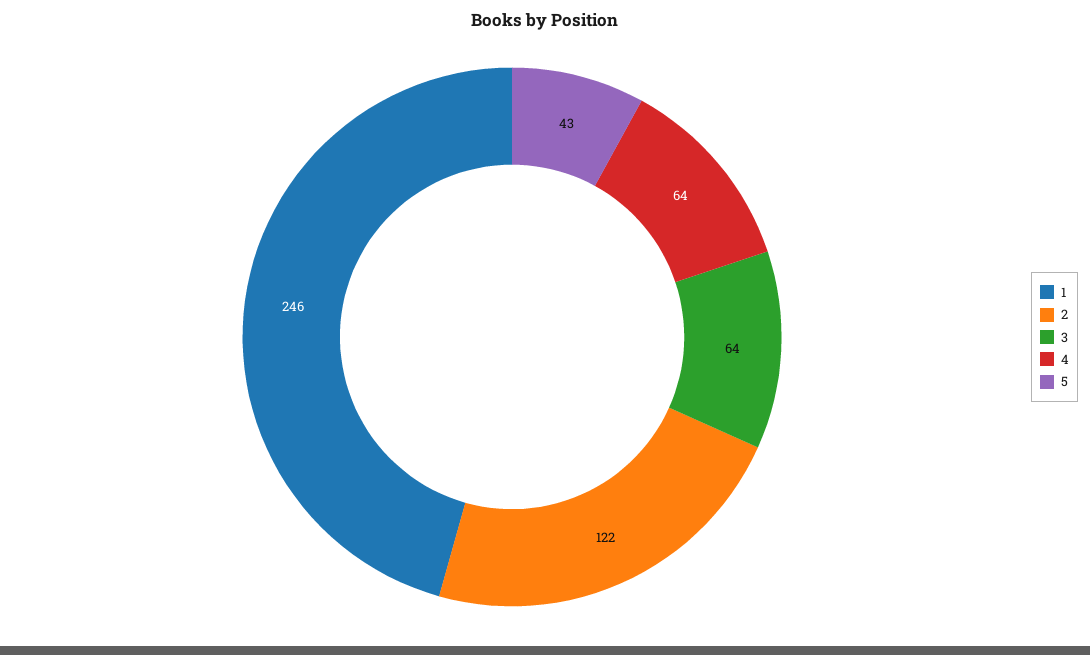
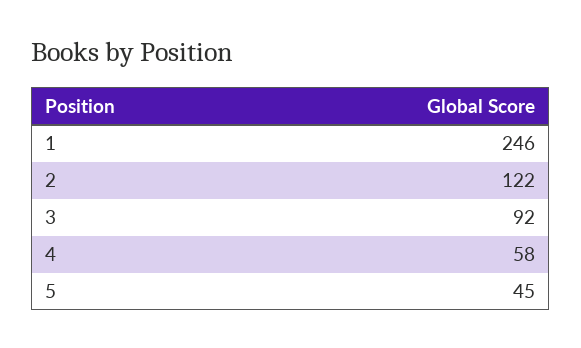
  {
    "1": 246,
    "2": 122,
-   "3": 64,
+   "3": 92,
-   "4": 64,
+   "4": 58,
-   "5": 43
+   "5": 45
  }

